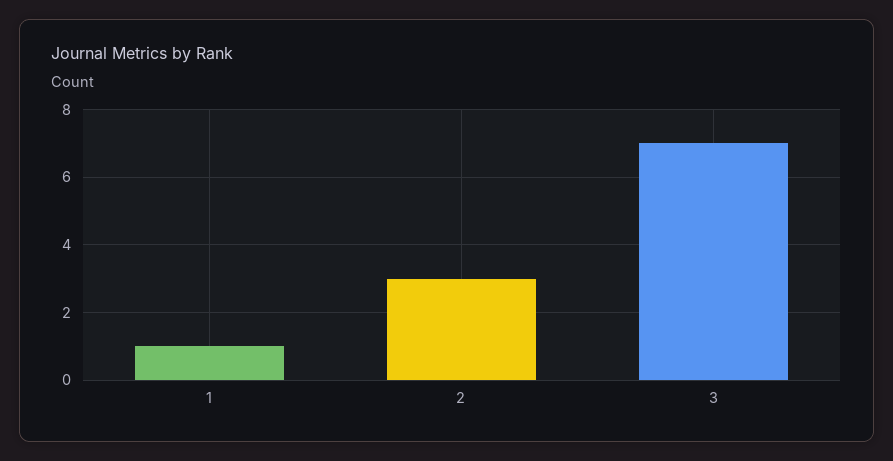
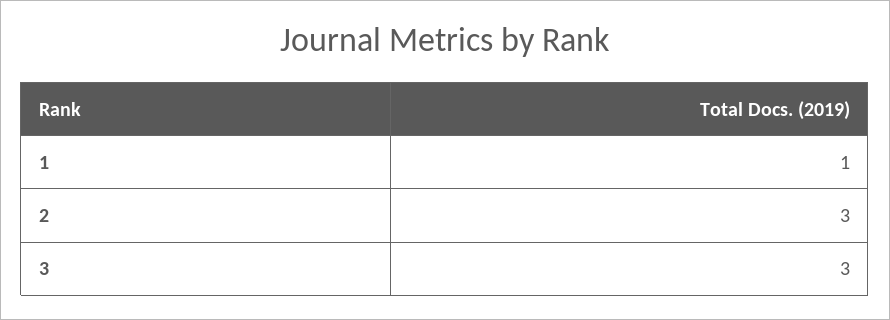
  {
    "1": 1,
    "2": 3,
-   "3": 7
+   "3": 3
  }

